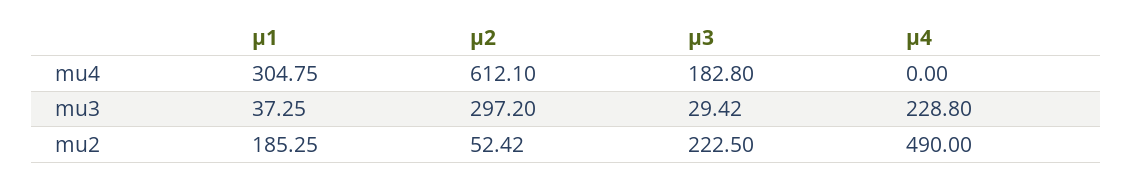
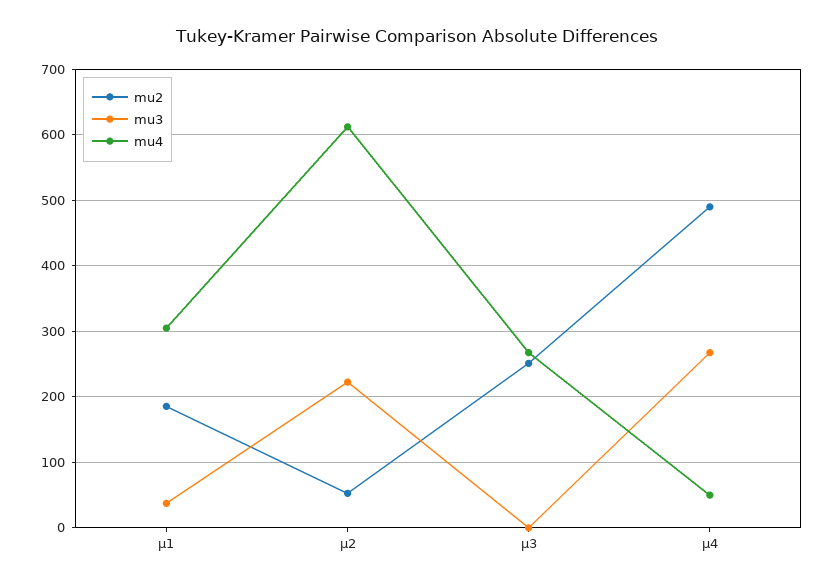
  {
    "mu4": {
      "µ1": 304.75,
      "µ2": 612.1,
-     "µ3": 182.8,
+     "µ3": 270,
-     "µ4": 0
+     "µ4": 50
    },
    "mu3": {
      "µ1": 37.25,
-     "µ2": 297.2,
+     "µ2": 220,
-     "µ3": 29.42,
+     "µ3": 0,
-     "µ4": 228.8
+     "µ4": 270
    },
    "mu2": {
      "µ1": 185.25,
      "µ2": 52.42,
-     "µ3": 222.5,
+     "µ3": 250,
      "µ4": 490
    }
  }

